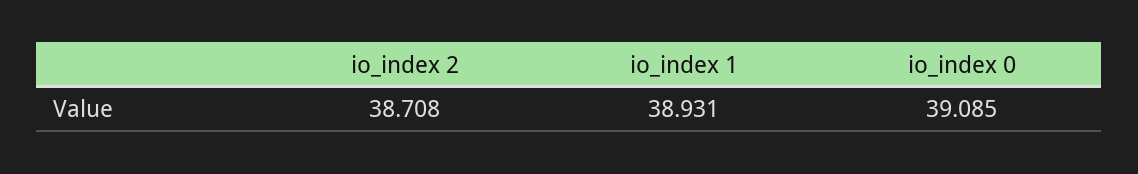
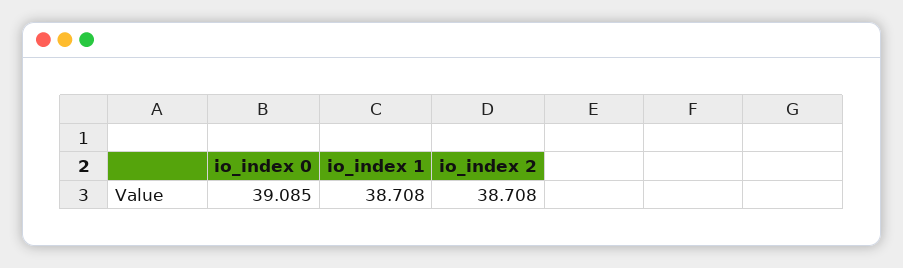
  {
    "io_index 2": 38.708,
-   "io_index 1": 38.931,
+   "io_index 1": 38.708,
    "io_index 0": 39.085
  }

